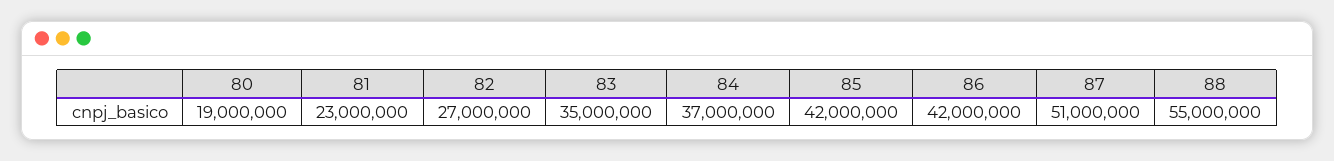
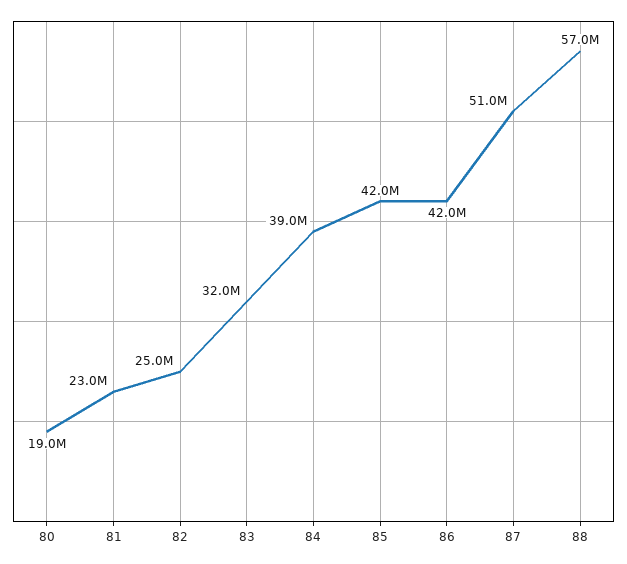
  {
    "80": 19000000,
    "81": 23000000,
-   "82": 27000000,
+   "82": 25000000,
-   "83": 35000000,
+   "83": 32000000,
-   "84": 37000000,
+   "84": 39000000,
    "85": 42000000,
    "86": 42000000,
    "87": 51000000,
-   "88": 55000000
+   "88": 57000000
  }

